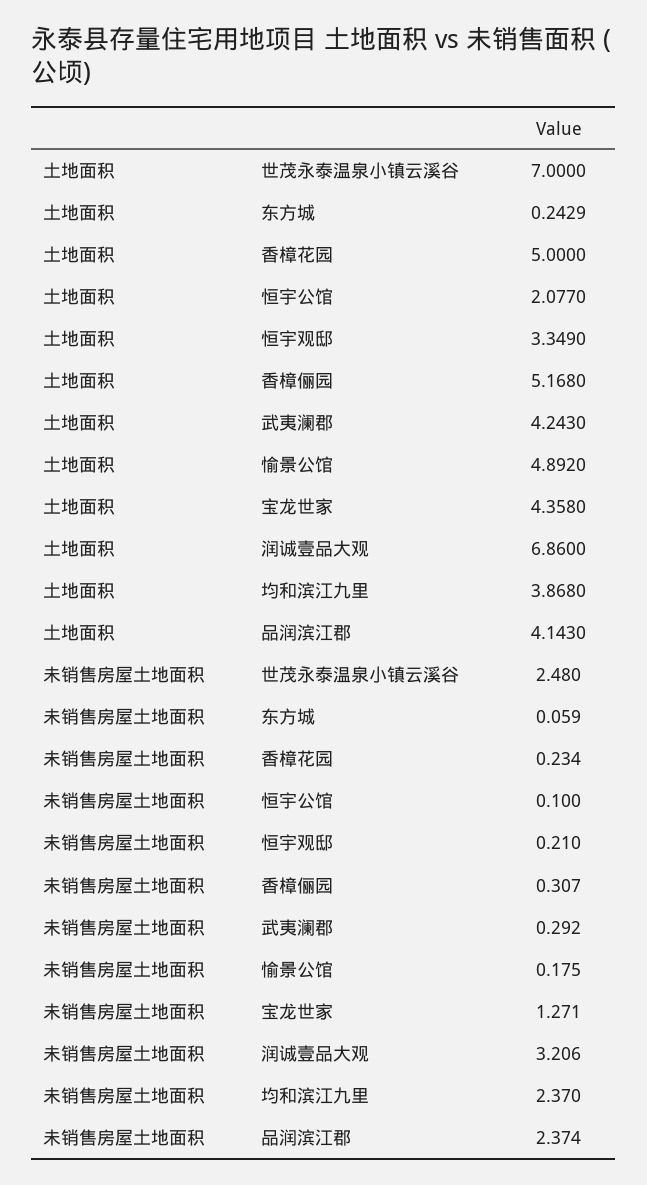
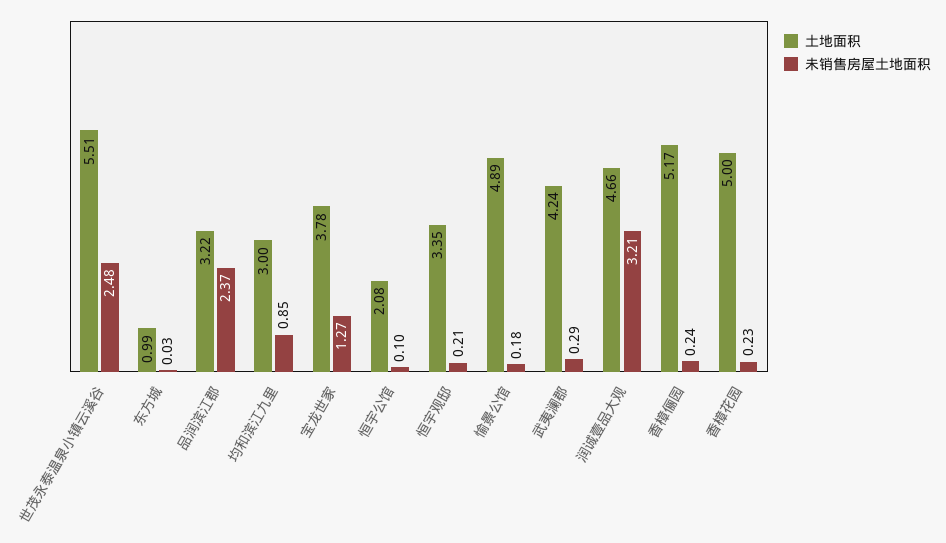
  {
    "土地面积": {
-     "世茂永泰温泉小镇云溪谷": 7,
+     "世茂永泰温泉小镇云溪谷": 5.51,
-     "东方城": 0.2429,
+     "东方城": 0.99,
      "香樟花园": 5,
      "恒宇公馆": 2.077,
      "恒宇观邸": 3.349,
      "香樟俪园": 5.168,
      "武夷澜郡": 4.243,
      "愉景公馆": 4.892,
-     "宝龙世家": 4.358,
+     "宝龙世家": 3.78,
-     "润诚壹品大观": 6.86,
+     "润诚壹品大观": 4.66,
-     "均和滨江九里": 3.868,
+     "均和滨江九里": 3,
-     "品润滨江郡": 4.143
+     "品润滨江郡": 3.22
    },
    "未销售房屋土地面积": {
      "世茂永泰温泉小镇云溪谷": 2.48,
-     "东方城": 0.059,
+     "东方城": 0.03,
      "香樟花园": 0.234,
      "恒宇公馆": 0.1,
      "恒宇观邸": 0.21,
-     "香樟俪园": 0.307,
+     "香樟俪园": 0.24,
      "武夷澜郡": 0.292,
      "愉景公馆": 0.175,
      "宝龙世家": 1.271,
      "润诚壹品大观": 3.206,
-     "均和滨江九里": 2.37,
+     "均和滨江九里": 0.85,
      "品润滨江郡": 2.374
    }
  }

